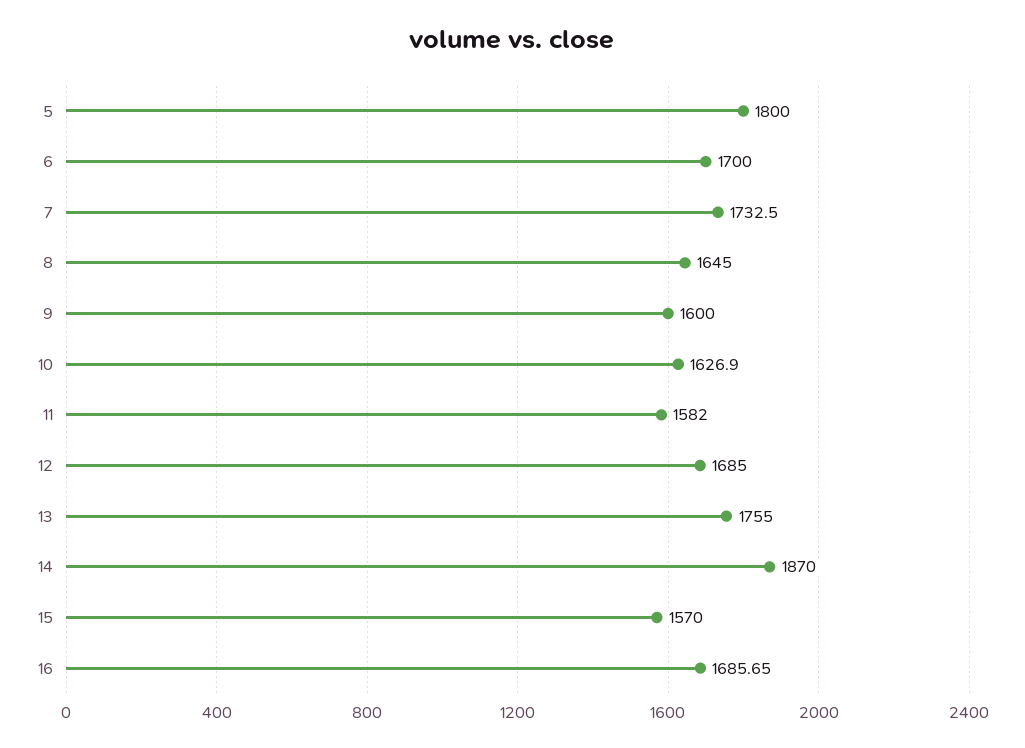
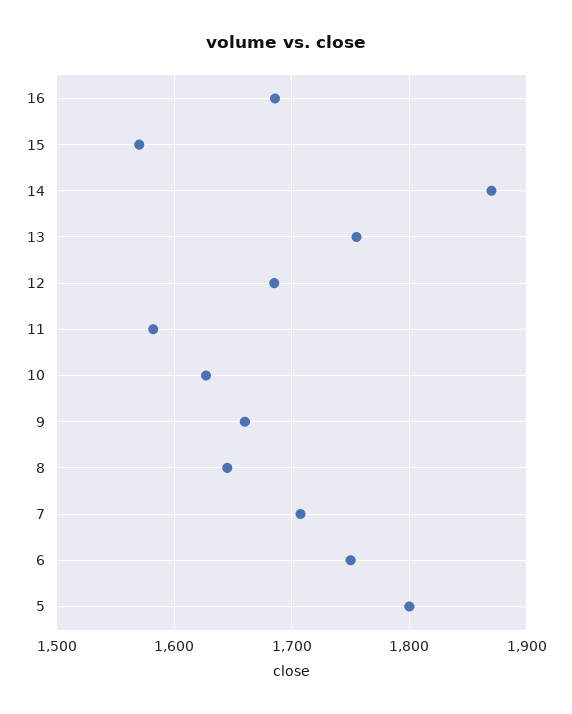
  {
    "5": 1800,
-   "6": 1700,
+   "6": 1750,
-   "7": 1732.5,
+   "7": 1710,
    "8": 1645,
-   "9": 1600,
+   "9": 1660,
    "10": 1626.9,
    "11": 1582,
    "12": 1685,
    "13": 1755,
    "14": 1870,
    "15": 1570,
    "16": 1685.65
  }

